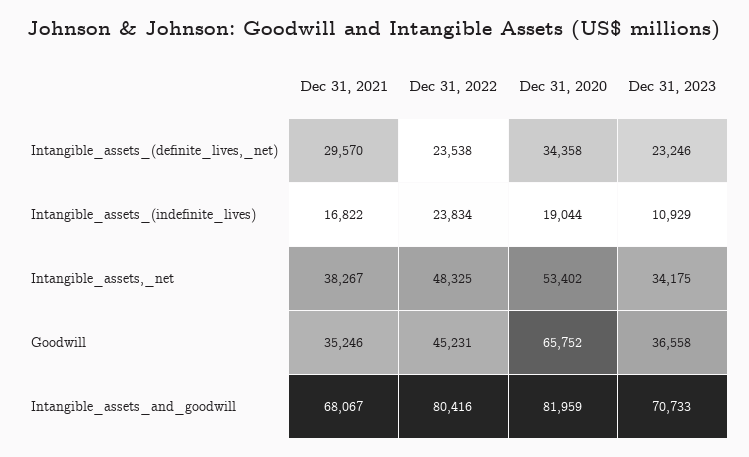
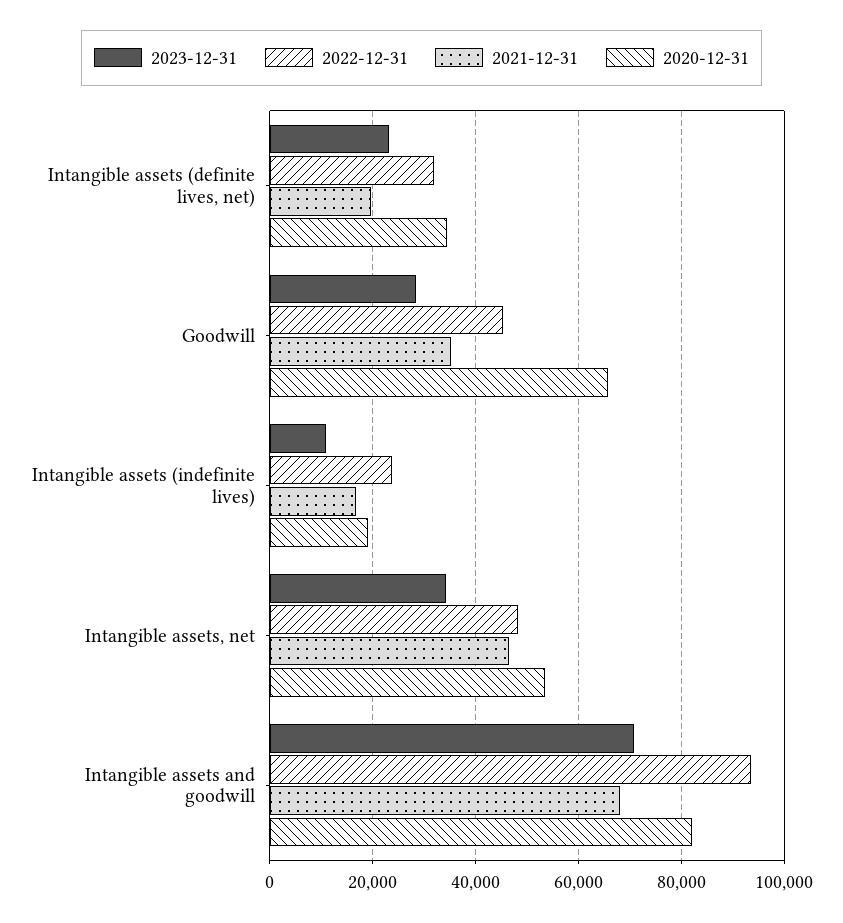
  {
    "Dec 31, 2021": {
-     "Intangible_assets_(definite_lives,_net)": 29570,
+     "Intangible_assets_(definite_lives,_net)": 20000,
      "Intangible_assets_(indefinite_lives)": 16822,
-     "Intangible_assets,_net": 38267,
+     "Intangible_assets,_net": 46000,
      "Goodwill": 35246,
      "Intangible_assets_and_goodwill": 68067
    },
    "Dec 31, 2022": {
-     "Intangible_assets_(definite_lives,_net)": 23538,
+     "Intangible_assets_(definite_lives,_net)": 32000,
      "Intangible_assets_(indefinite_lives)": 23834,
      "Intangible_assets,_net": 48325,
      "Goodwill": 45231,
-     "Intangible_assets_and_goodwill": 80416
+     "Intangible_assets_and_goodwill": 94000
    },
    "Dec 31, 2020": {
      "Intangible_assets_(definite_lives,_net)": 34358,
      "Intangible_assets_(indefinite_lives)": 19044,
      "Intangible_assets,_net": 53402,
      "Goodwill": 65752,
      "Intangible_assets_and_goodwill": 81959
    },
    "Dec 31, 2023": {
      "Intangible_assets_(definite_lives,_net)": 23246,
      "Intangible_assets_(indefinite_lives)": 10929,
      "Intangible_assets,_net": 34175,
-     "Goodwill": 36558,
+     "Goodwill": 28000,
      "Intangible_assets_and_goodwill": 70733
    }
  }

